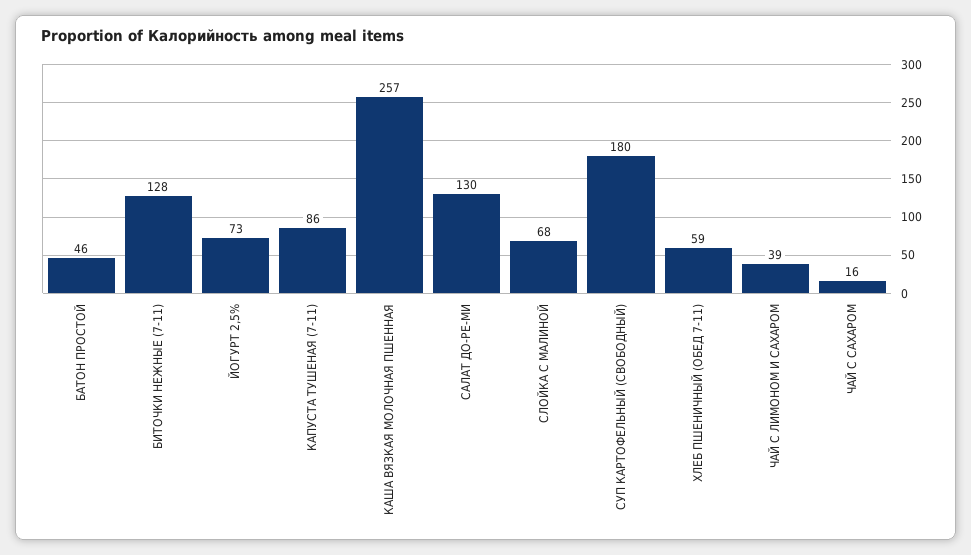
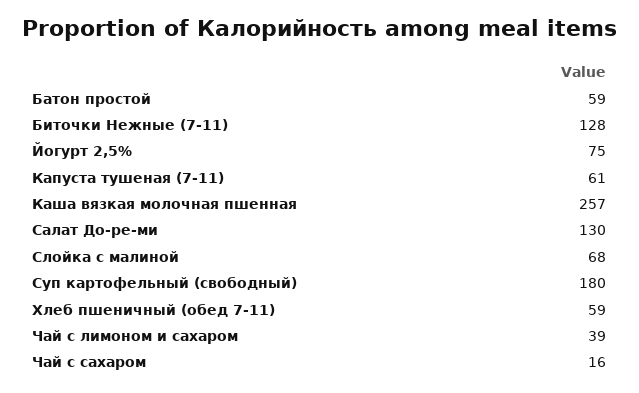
  {
-   "БАТОН ПРОСТОЙ": 46,
+   "БАТОН ПРОСТОЙ": 59,
    "БИТОЧКИ НЕЖНЫЕ (7-11)": 128,
-   "ЙОГУРТ 2,5%": 73,
+   "ЙОГУРТ 2,5%": 75,
-   "КАПУСТА ТУШЕНАЯ (7-11)": 86,
+   "КАПУСТА ТУШЕНАЯ (7-11)": 61,
    "КАША ВЯЗКАЯ МОЛОЧНАЯ ПШЕННАЯ": 257,
    "САЛАТ ДО-РЕ-МИ": 130,
    "СЛОЙКА С МАЛИНОЙ": 68,
    "СУП КАРТОФЕЛЬНЫЙ (СВОБОДНЫЙ)": 180,
    "ХЛЕБ ПШЕНИЧНЫЙ (ОБЕД 7-11)": 59,
    "ЧАЙ С ЛИМОНОМ И САХАРОМ": 39,
    "ЧАЙ С САХАРОМ": 16
  }

